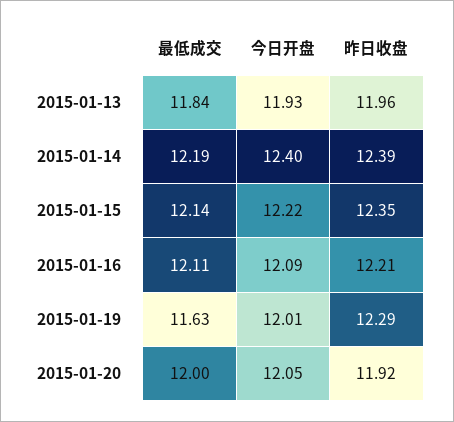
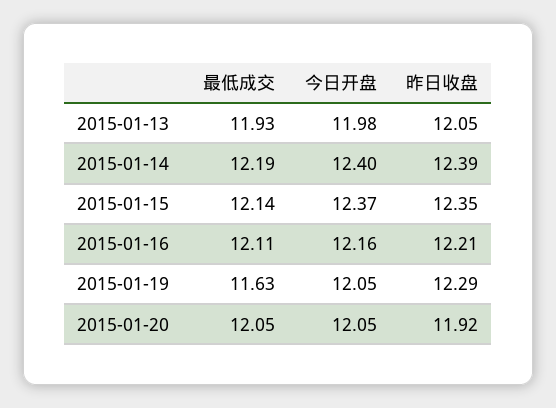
  {
    "最低成交": {
-     "2015-01-13": 11.84,
+     "2015-01-13": 11.93,
      "2015-01-14": 12.19,
      "2015-01-15": 12.14,
      "2015-01-16": 12.11,
      "2015-01-19": 11.63,
-     "2015-01-20": 12
+     "2015-01-20": 12.05
    },
    "今日开盘": {
-     "2015-01-13": 11.93,
+     "2015-01-13": 11.98,
      "2015-01-14": 12.4,
-     "2015-01-15": 12.22,
+     "2015-01-15": 12.37,
-     "2015-01-16": 12.09,
+     "2015-01-16": 12.16,
-     "2015-01-19": 12.01,
+     "2015-01-19": 12.05,
      "2015-01-20": 12.05
    },
    "昨日收盘": {
-     "2015-01-13": 11.96,
+     "2015-01-13": 12.05,
      "2015-01-14": 12.39,
      "2015-01-15": 12.35,
      "2015-01-16": 12.21,
      "2015-01-19": 12.29,
      "2015-01-20": 11.92
    }
  }

